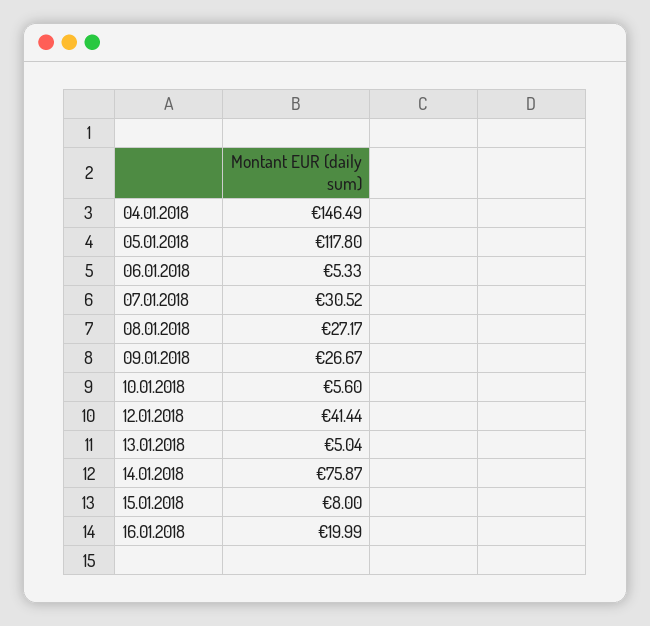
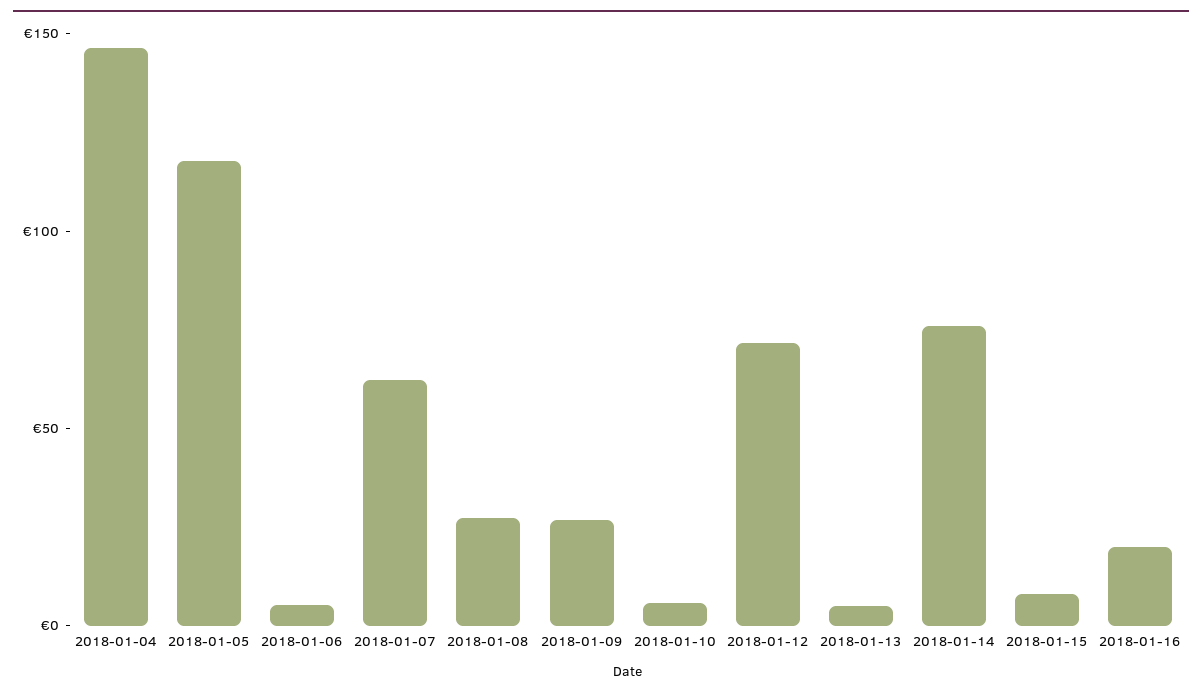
  {
    "04.01.2018": 146.49,
    "05.01.2018": 117.8,
    "06.01.2018": 5.33,
-   "07.01.2018": 30.52,
+   "07.01.2018": 60,
    "08.01.2018": 27.17,
    "09.01.2018": 26.67,
    "10.01.2018": 5.6,
-   "12.01.2018": 41.44,
+   "12.01.2018": 70,
    "13.01.2018": 5.04,
    "14.01.2018": 75.87,
    "15.01.2018": 8,
    "16.01.2018": 19.99
  }

